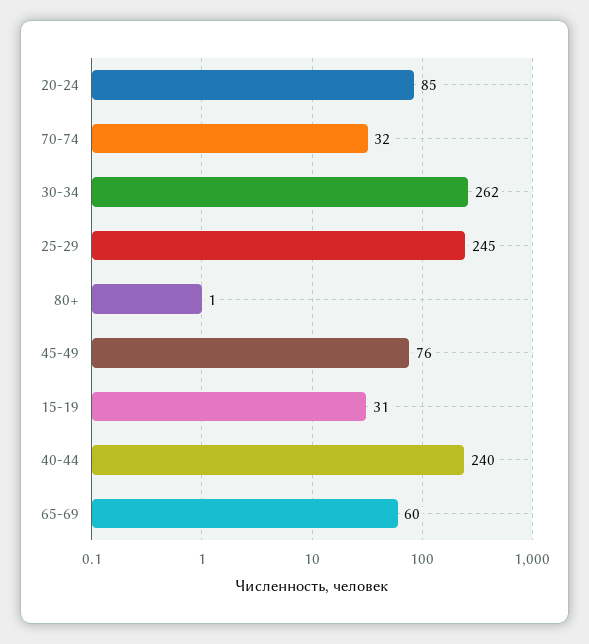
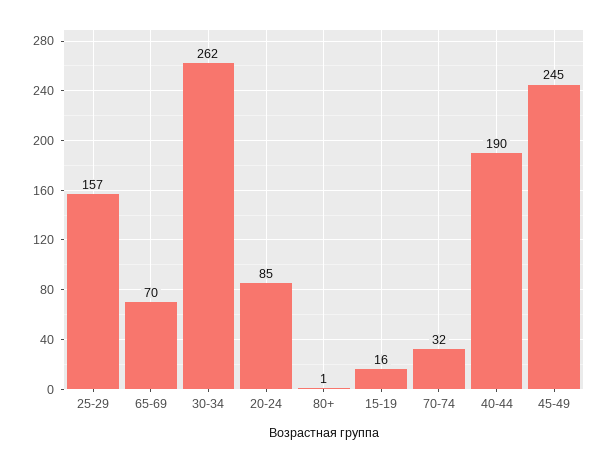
  {
    "20-24": 85,
    "70-74": 32,
    "30-34": 262,
-   "25-29": 245,
+   "25-29": 157,
    "80+": 1,
-   "45-49": 76,
+   "45-49": 245,
-   "15-19": 31,
+   "15-19": 16,
-   "40-44": 240,
+   "40-44": 190,
-   "65-69": 60
+   "65-69": 70
  }

